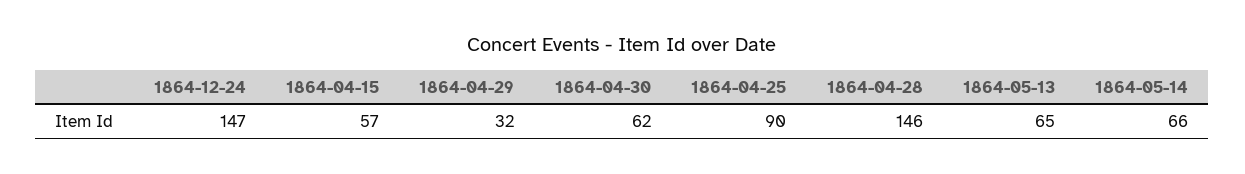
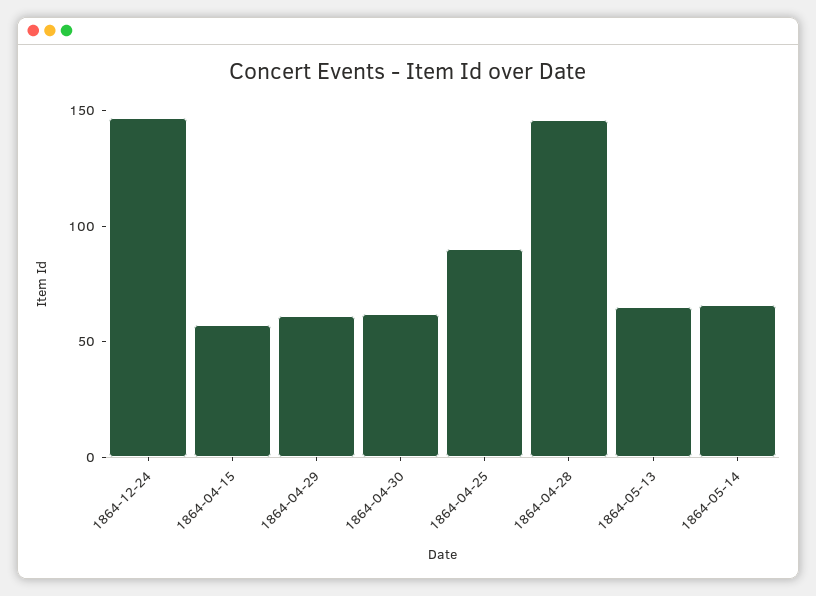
  {
    "1864-12-24": 147,
    "1864-04-15": 57,
-   "1864-04-29": 32,
+   "1864-04-29": 60,
    "1864-04-30": 62,
    "1864-04-25": 90,
    "1864-04-28": 146,
    "1864-05-13": 65,
    "1864-05-14": 66
  }

